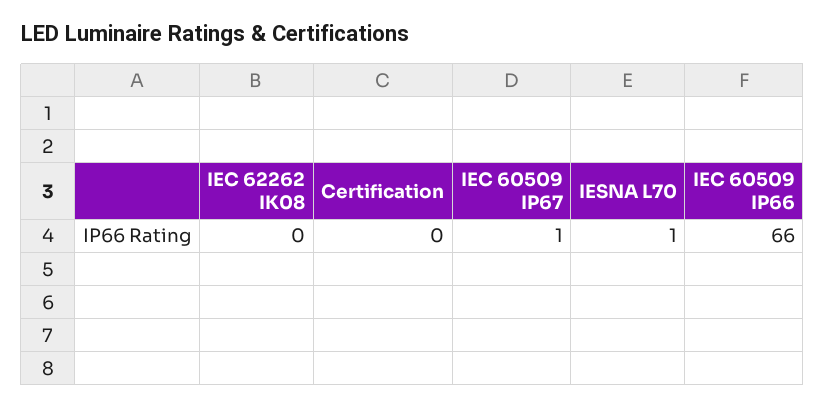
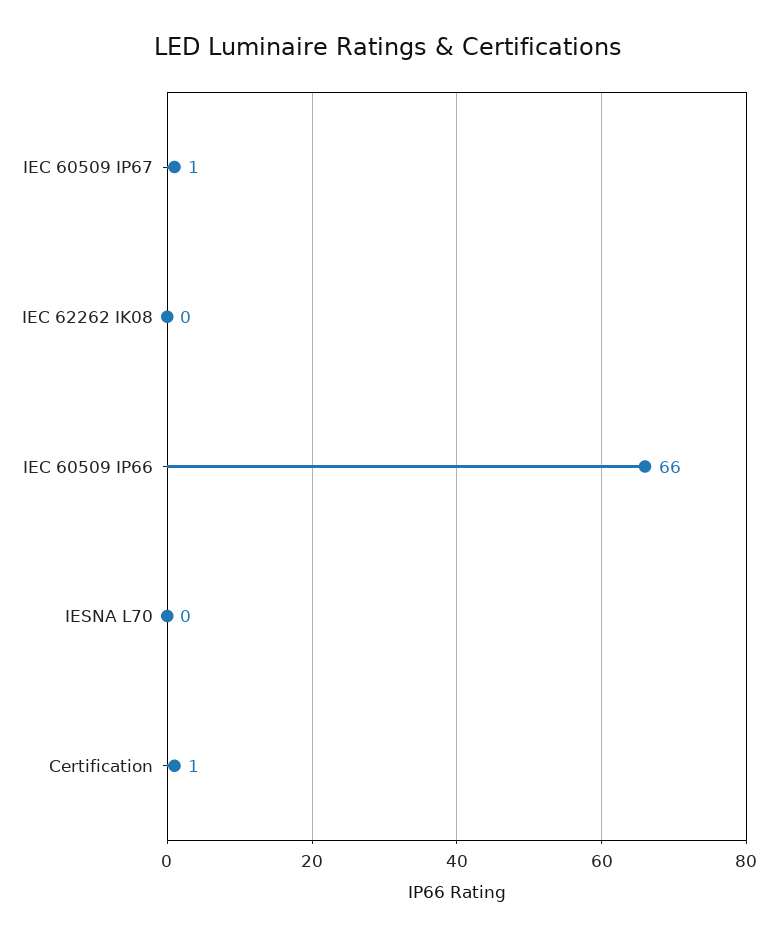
  {
    "IEC 62262 IK08": 0,
-   "Certification": 0,
+   "Certification": 1,
    "IEC 60509 IP67": 1,
-   "IESNA L70": 1,
+   "IESNA L70": 0,
    "IEC 60509 IP66": 66
  }

